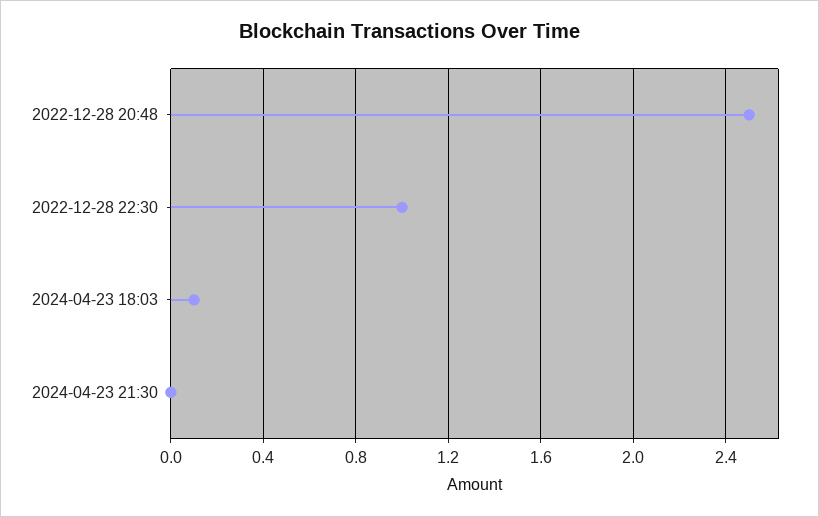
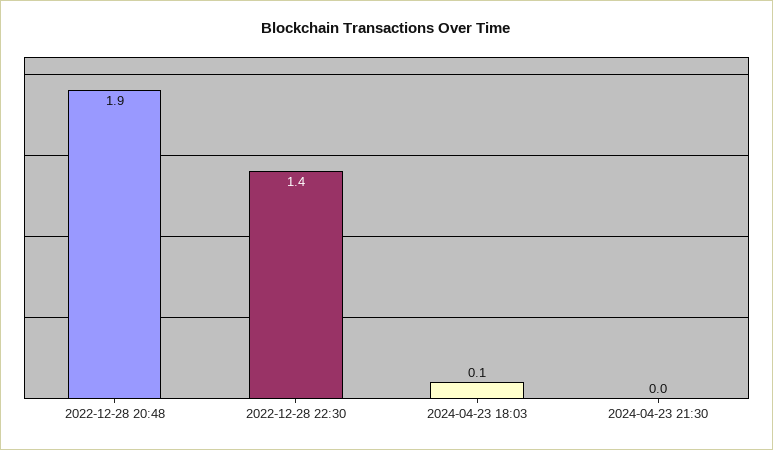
  {
-   "2022-12-28 20:48": 2.5,
+   "2022-12-28 20:48": 1.9,
-   "2022-12-28 22:30": 1,
+   "2022-12-28 22:30": 1.4,
    "2024-04-23 18:03": 0.1,
    "2024-04-23 21:30": 0
  }

